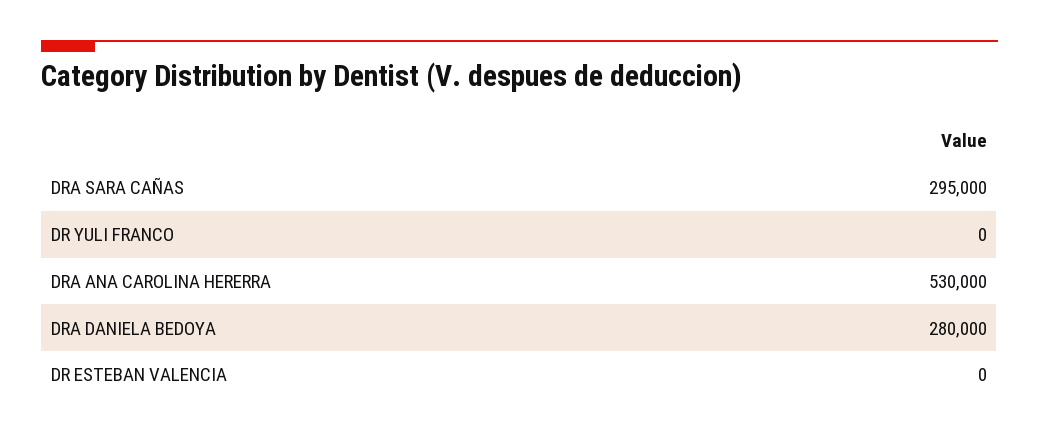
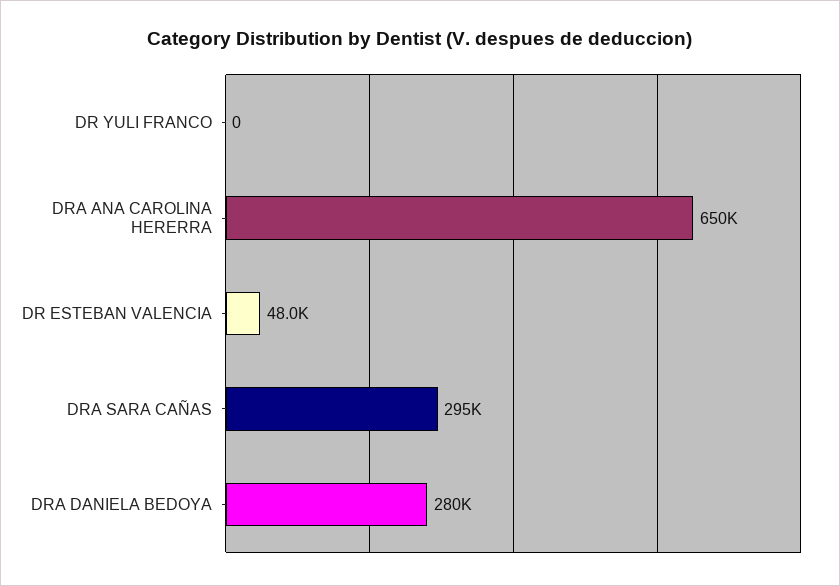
  {
    "DRA SARA CAÑAS": 295000,
    "DR YULI FRANCO": 0,
-   "DRA ANA CAROLINA HERERRA": 530000,
+   "DRA ANA CAROLINA HERERRA": 650000,
    "DRA DANIELA BEDOYA": 280000,
-   "DR ESTEBAN VALENCIA": 0
+   "DR ESTEBAN VALENCIA": 48000
  }

